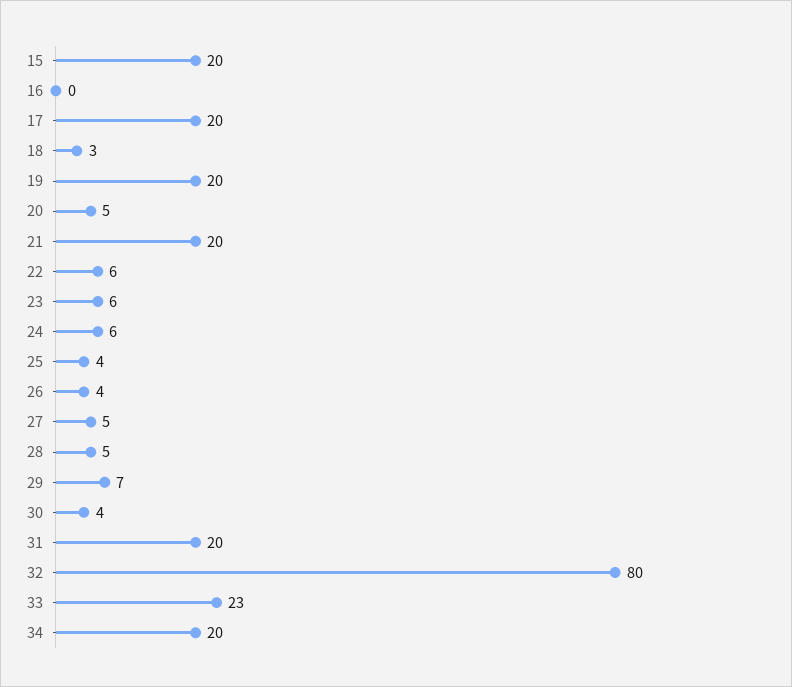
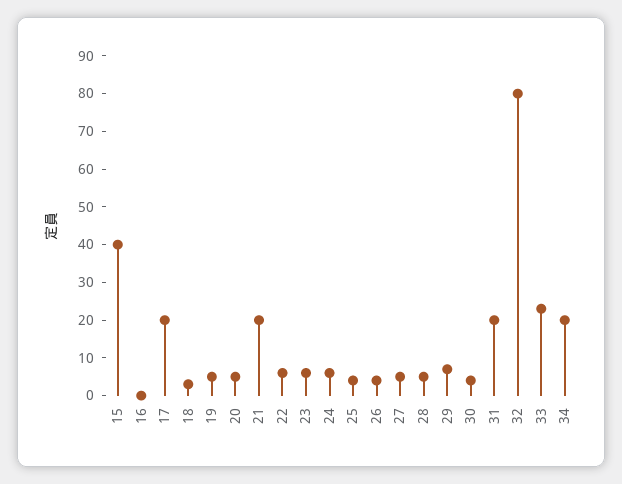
  {
-   "15": 20,
+   "15": 40,
    "16": 0,
    "17": 20,
    "18": 3,
-   "19": 20,
+   "19": 5,
    "20": 5,
    "21": 20,
    "22": 6,
    "23": 6,
    "24": 6,
    "25": 4,
    "26": 4,
    "27": 5,
    "28": 5,
    "29": 7,
    "30": 4,
    "31": 20,
    "32": 80,
    "33": 23,
    "34": 20
  }

